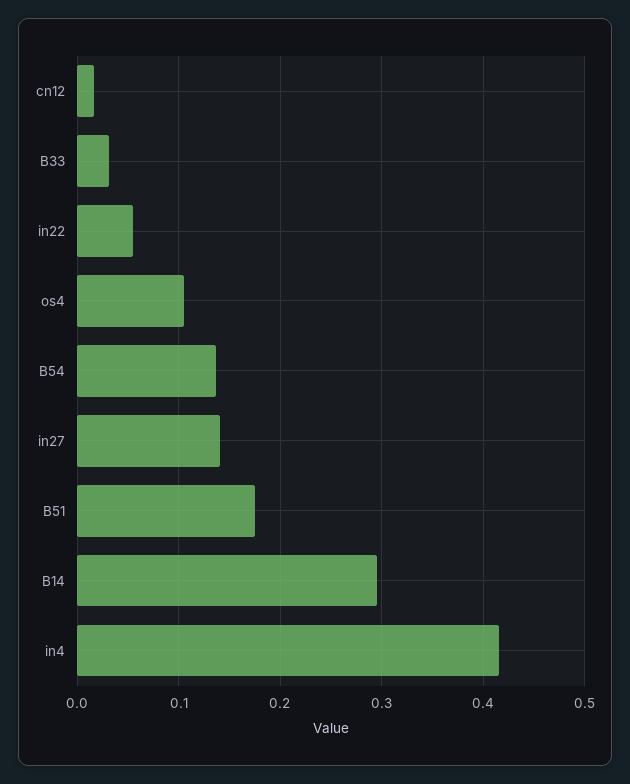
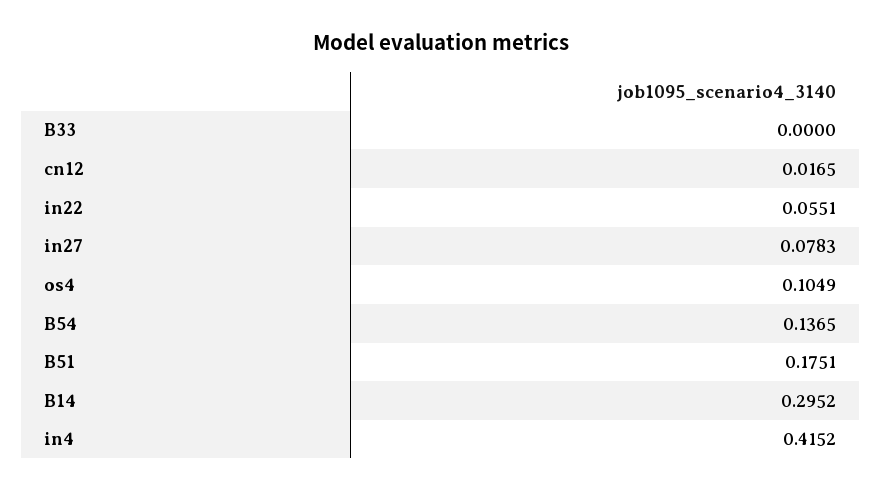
  {
    "cn12": 0.0165,
-   "B33": 0.03,
+   "B33": 0,
    "in22": 0.0551,
    "os4": 0.1049,
    "B54": 0.1365,
-   "in27": 0.14,
+   "in27": 0.0783,
    "B51": 0.1751,
    "B14": 0.2952,
    "in4": 0.4152
  }

